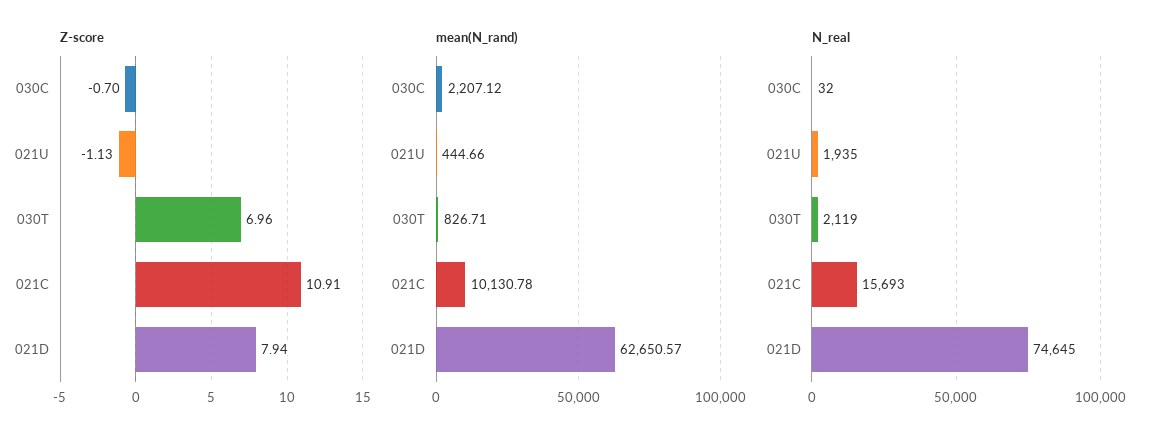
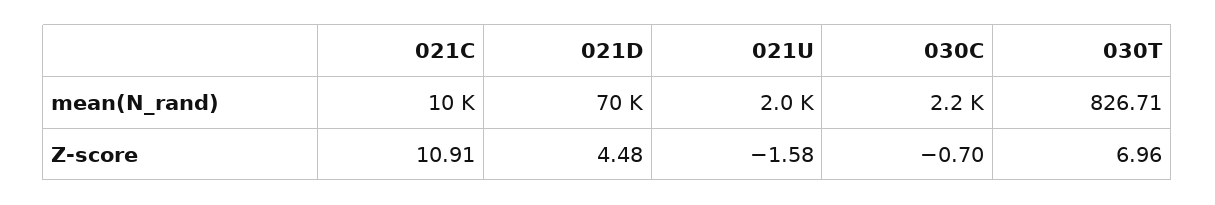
  {
    "Z-score": {
      "030C": -0.7,
-     "021U": -1.13,
+     "021U": -1.58,
      "030T": 6.96,
      "021C": 10.91,
-     "021D": 7.94
+     "021D": 4.48
    },
    "mean(N_rand)": {
      "030C": 2207.12,
-     "021U": 444.66,
+     "021U": 2000,
      "030T": 826.71,
      "021C": 10130.78,
-     "021D": 62650.57
+     "021D": 70000
-   },
+   }
-   "N_real": {
-     "030C": 32,
-     "021U": 1935,
-     "030T": 2119,
-     "021C": 15693,
-     "021D": 74645
-   }
  }

